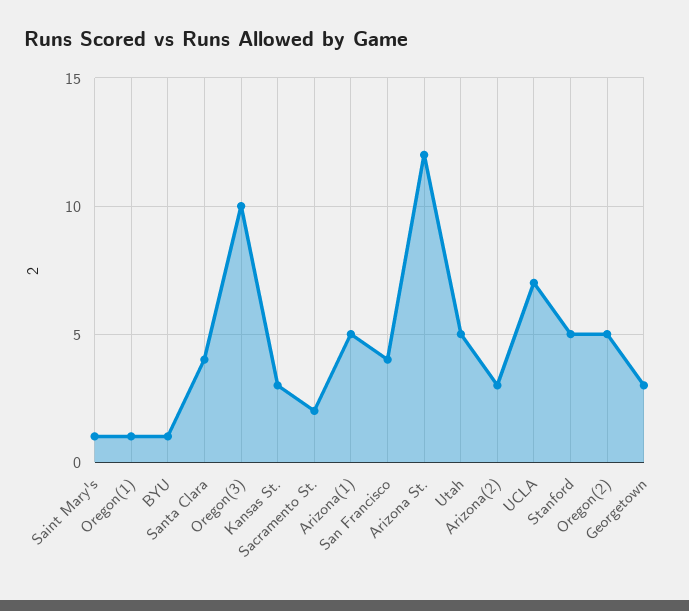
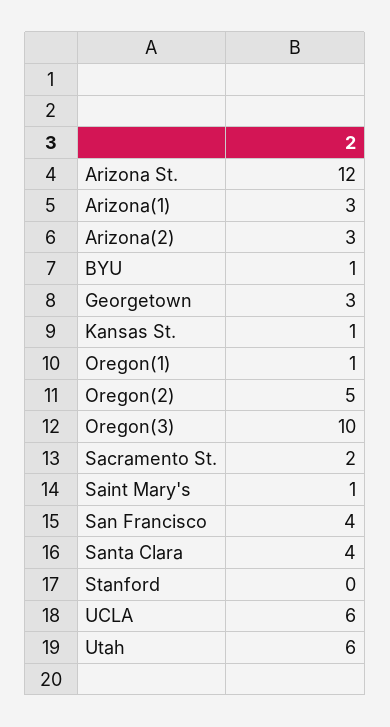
  {
    "Saint Mary's": 1,
    "Oregon(1)": 1,
    "BYU": 1,
    "Santa Clara": 4,
    "Oregon(3)": 10,
-   "Kansas St.": 3,
+   "Kansas St.": 1,
    "Sacramento St.": 2,
-   "Arizona(1)": 5,
+   "Arizona(1)": 3,
    "San Francisco": 4,
    "Arizona St.": 12,
-   "Utah": 5,
+   "Utah": 6,
    "Arizona(2)": 3,
-   "UCLA": 7,
+   "UCLA": 6,
-   "Stanford": 5,
+   "Stanford": 0,
    "Oregon(2)": 5,
    "Georgetown": 3
  }

